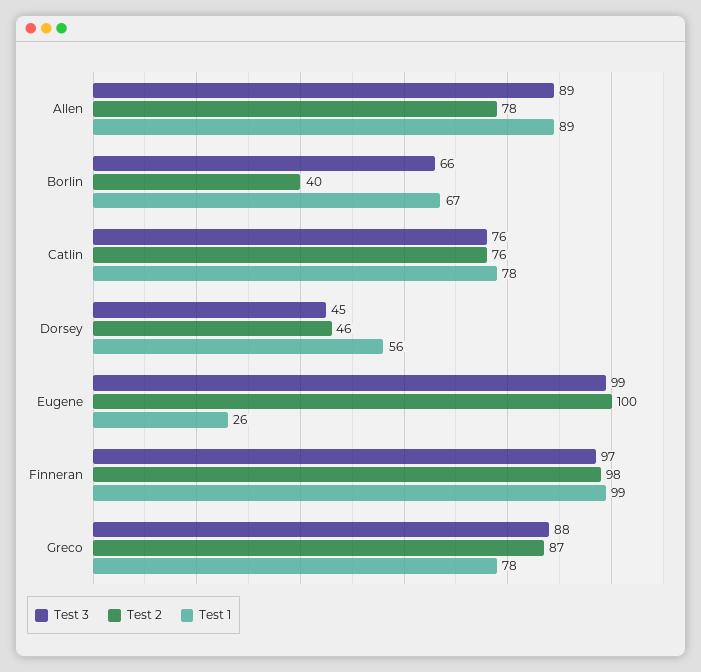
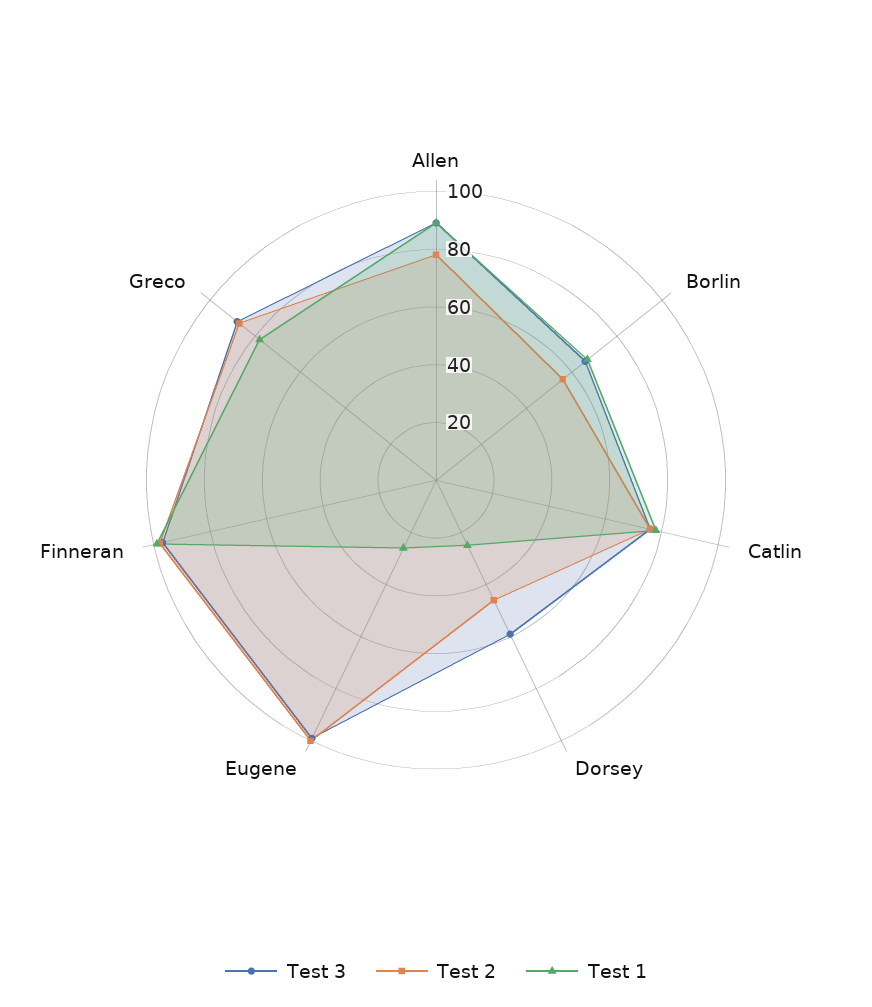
  {
    "Test 3": {
      "Allen": 89,
      "Borlin": 66,
      "Catlin": 76,
-     "Dorsey": 45,
+     "Dorsey": 60,
      "Eugene": 99,
      "Finneran": 97,
      "Greco": 88
    },
    "Test 2": {
      "Allen": 78,
-     "Borlin": 40,
+     "Borlin": 55,
      "Catlin": 76,
      "Dorsey": 46,
      "Eugene": 100,
      "Finneran": 98,
      "Greco": 87
    },
    "Test 1": {
      "Allen": 89,
      "Borlin": 67,
      "Catlin": 78,
-     "Dorsey": 56,
+     "Dorsey": 25,
      "Eugene": 26,
      "Finneran": 99,
      "Greco": 78
    }
  }

